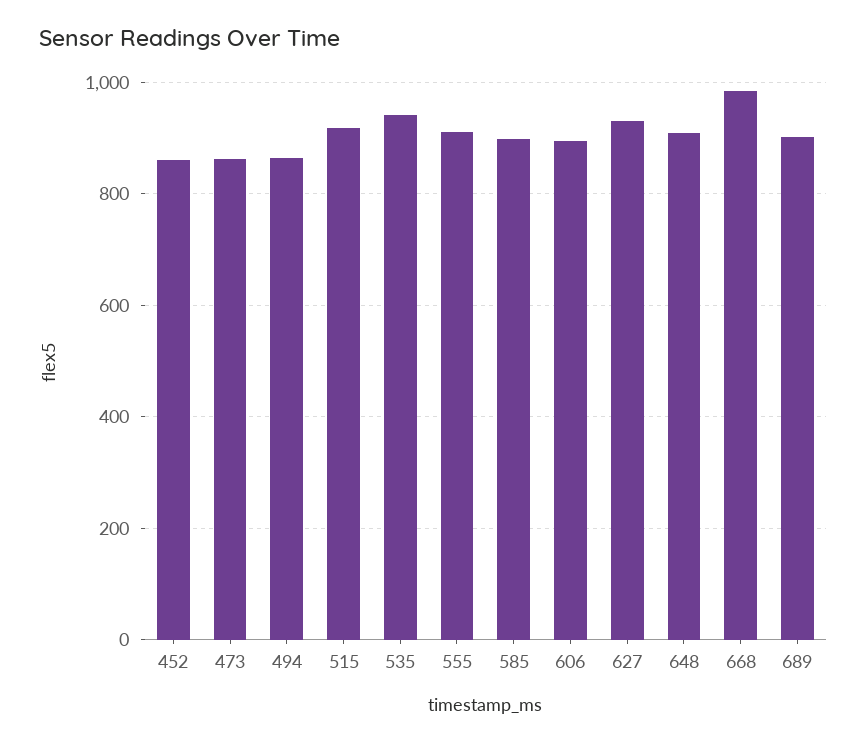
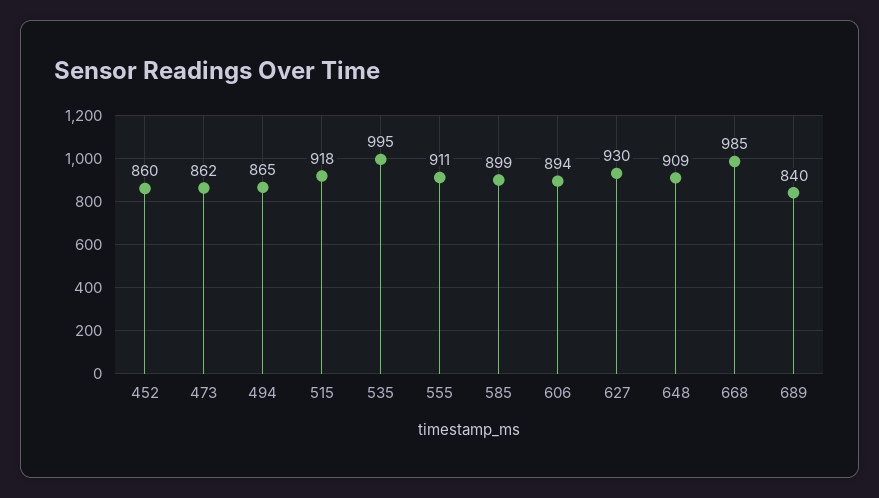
  {
    "452": 860,
    "473": 862,
    "494": 865,
    "515": 918,
-   "535": 940,
+   "535": 995,
    "555": 911,
    "585": 899,
    "606": 894,
    "627": 930,
    "648": 909,
    "668": 985,
-   "689": 900
+   "689": 840
  }

